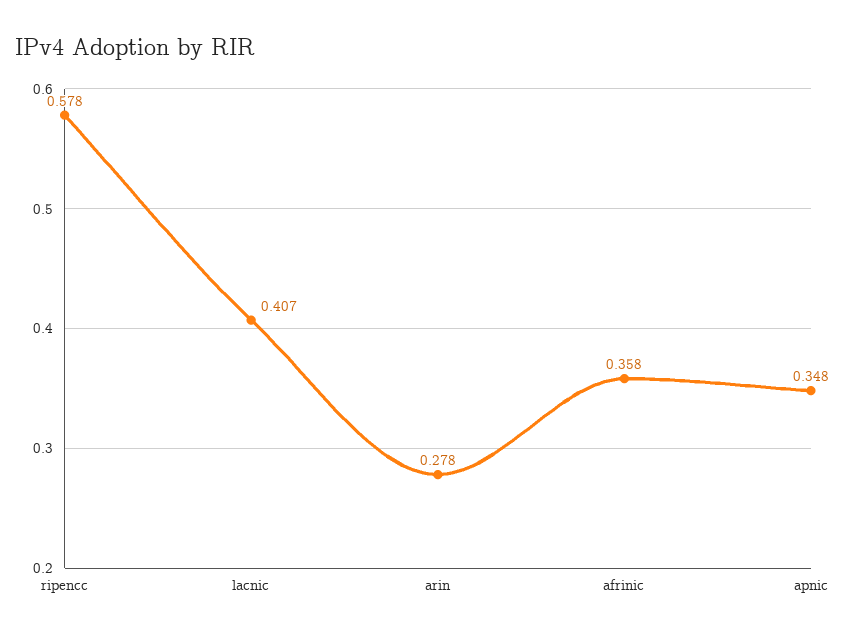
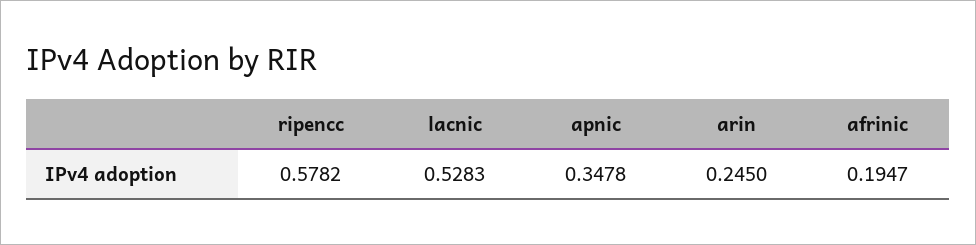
  {
    "ripencc": 0.5782,
-   "lacnic": 0.407,
+   "lacnic": 0.5283,
-   "arin": 0.278,
+   "arin": 0.245,
-   "afrinic": 0.358,
+   "afrinic": 0.1947,
    "apnic": 0.3478
  }

